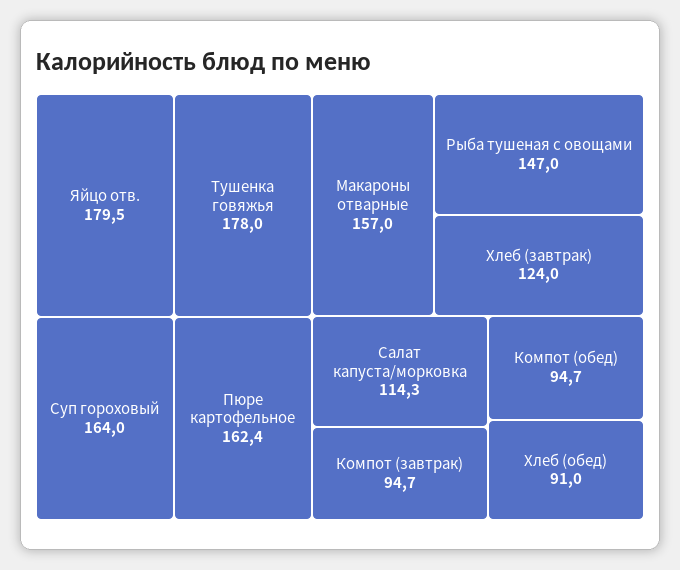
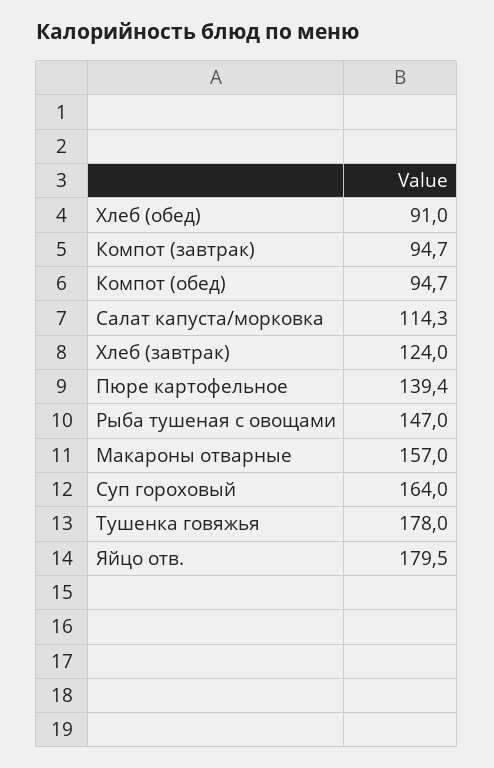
  {
    "Яйцо отв.": 179.5,
    "Тушенка говяжья": 178,
    "Суп гороховый": 164,
-   "Пюре картофельное": 162.4,
+   "Пюре картофельное": 139.4,
    "Макароны отварные": 157,
    "Рыба тушеная с овощами": 147,
    "Хлеб (завтрак)": 124,
    "Салат капуста/морковка": 114.3,
    "Компот (завтрак)": 94.7,
    "Компот (обед)": 94.7,
    "Хлеб (обед)": 91
  }

